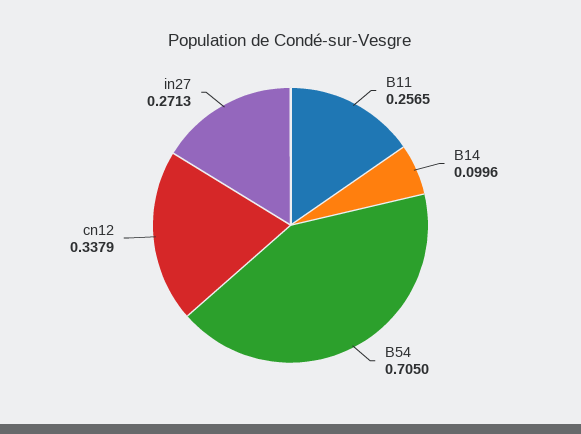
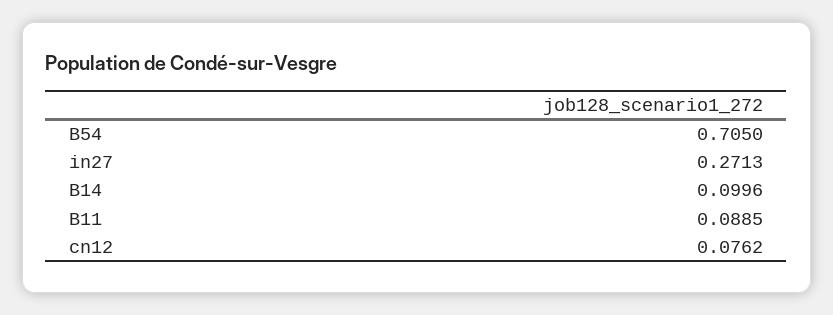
  {
-   "B11": 0.2565,
+   "B11": 0.0885,
    "B14": 0.0996,
    "B54": 0.705,
-   "cn12": 0.3379,
+   "cn12": 0.0762,
    "in27": 0.2713
  }

